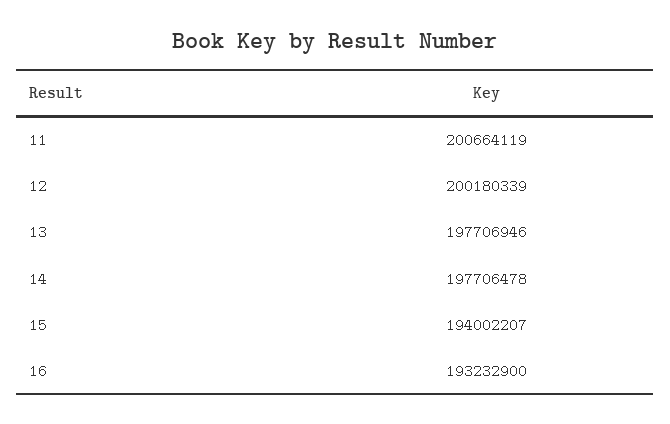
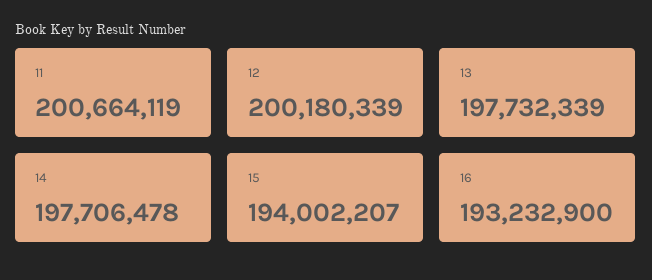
  {
    "11": 200664119,
    "12": 200180339,
-   "13": 197706946,
+   "13": 197732339,
    "14": 197706478,
    "15": 194002207,
    "16": 193232900
  }

